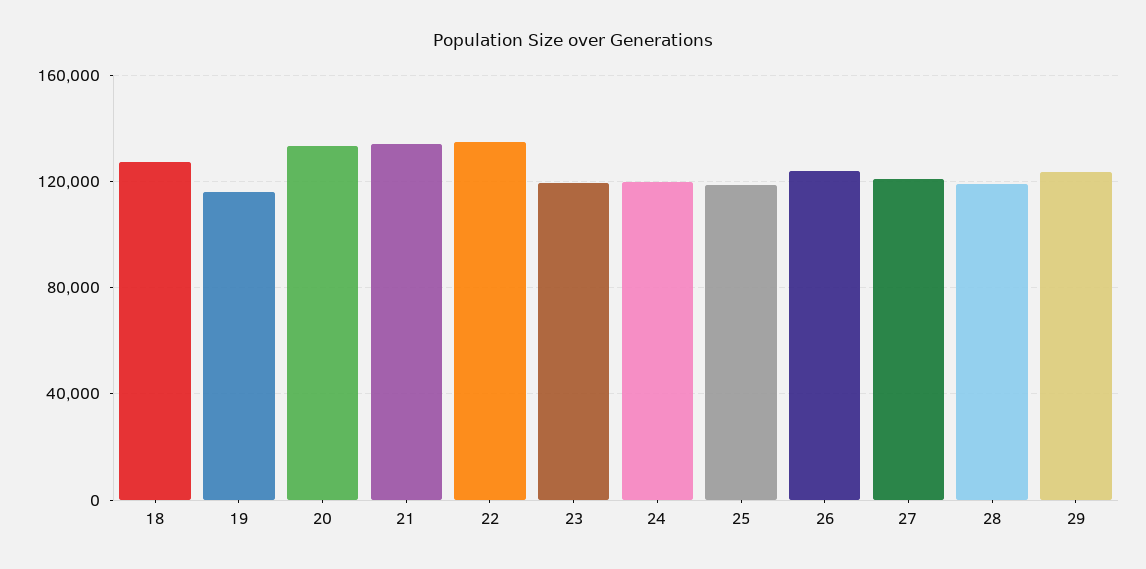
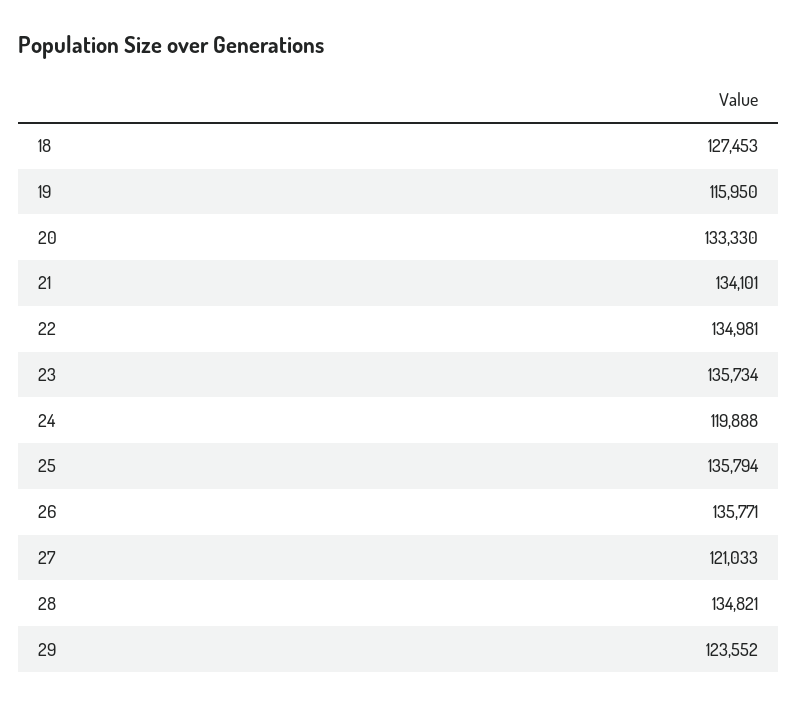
  {
    "18": 127453,
    "19": 115950,
    "20": 133330,
    "21": 134101,
    "22": 134981,
-   "23": 120000,
+   "23": 135734,
    "24": 119888,
-   "25": 120000,
+   "25": 135794,
-   "26": 125000,
+   "26": 135771,
    "27": 121033,
-   "28": 120000,
+   "28": 134821,
    "29": 123552
  }

